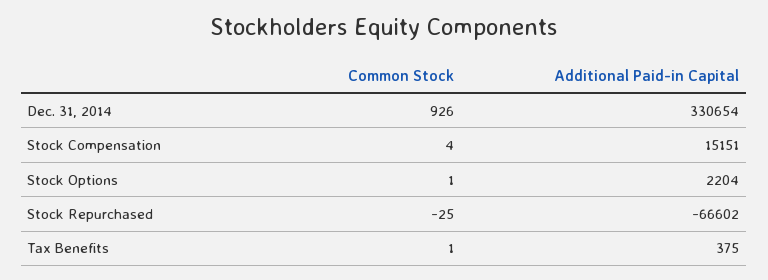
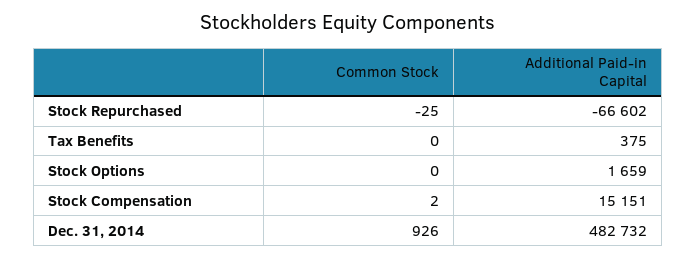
  {
    "Common Stock": {
      "Dec. 31, 2014": 926,
-     "Stock Compensation": 4,
+     "Stock Compensation": 2,
-     "Stock Options": 1,
+     "Stock Options": 0,
      "Stock Repurchased": -25,
-     "Tax Benefits": 1
+     "Tax Benefits": 0
    },
    "Additional Paid-in Capital": {
-     "Dec. 31, 2014": 330654,
+     "Dec. 31, 2014": 482732,
      "Stock Compensation": 15151,
-     "Stock Options": 2204,
+     "Stock Options": 1659,
      "Stock Repurchased": -66602,
      "Tax Benefits": 375
    }
  }

